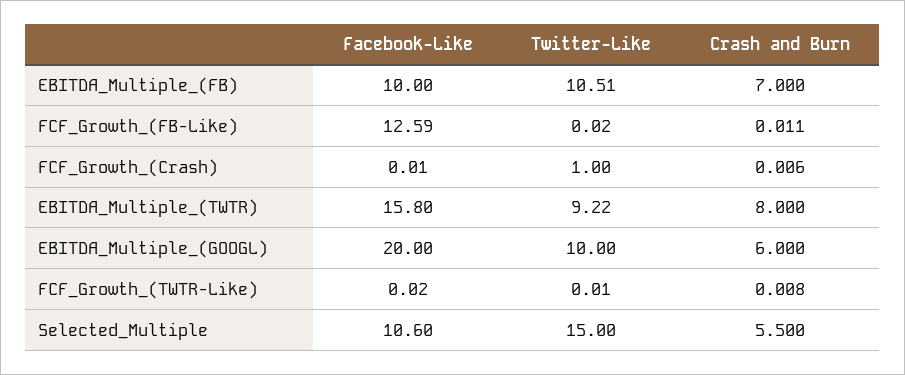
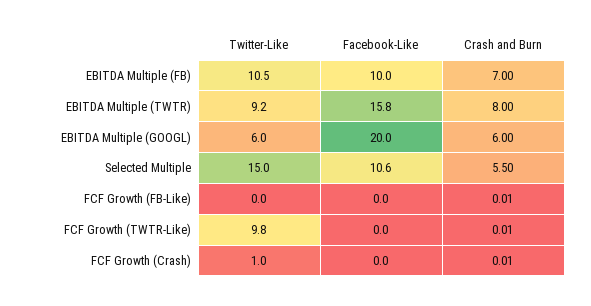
  {
    "Facebook-Like": {
      "EBITDA_Multiple_(FB)": 10,
-     "FCF_Growth_(FB-Like)": 12.59,
+     "FCF_Growth_(FB-Like)": 0,
      "FCF_Growth_(Crash)": 0.01,
      "EBITDA_Multiple_(TWTR)": 15.8,
      "EBITDA_Multiple_(GOOGL)": 20,
      "FCF_Growth_(TWTR-Like)": 0.02,
      "Selected_Multiple": 10.6
    },
    "Twitter-Like": {
      "EBITDA_Multiple_(FB)": 10.51,
      "FCF_Growth_(FB-Like)": 0.02,
      "FCF_Growth_(Crash)": 1,
      "EBITDA_Multiple_(TWTR)": 9.22,
-     "EBITDA_Multiple_(GOOGL)": 10,
+     "EBITDA_Multiple_(GOOGL)": 6,
-     "FCF_Growth_(TWTR-Like)": 0.01,
+     "FCF_Growth_(TWTR-Like)": 9.8,
      "Selected_Multiple": 15
    },
    "Crash and Burn": {
      "EBITDA_Multiple_(FB)": 7,
      "FCF_Growth_(FB-Like)": 0.011,
      "FCF_Growth_(Crash)": 0.006,
      "EBITDA_Multiple_(TWTR)": 8,
      "EBITDA_Multiple_(GOOGL)": 6,
      "FCF_Growth_(TWTR-Like)": 0.008,
      "Selected_Multiple": 5.5
    }
  }

